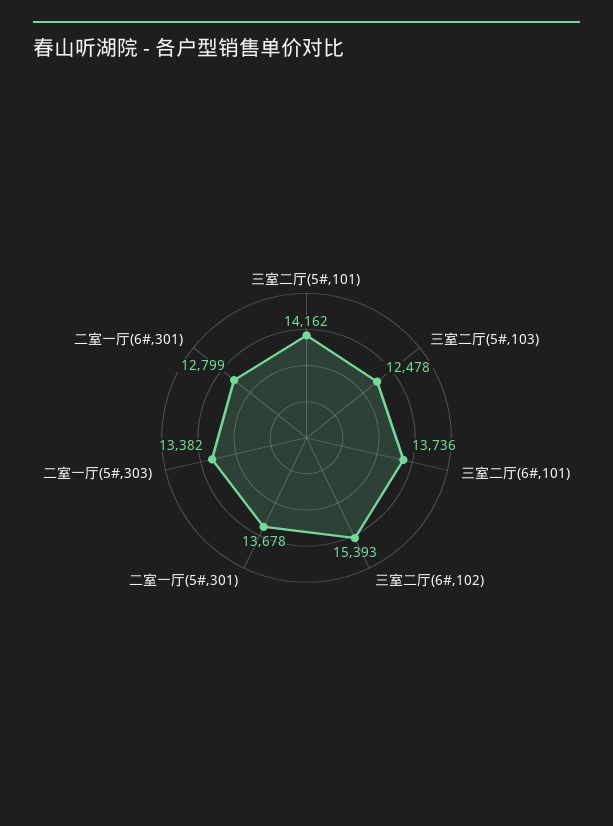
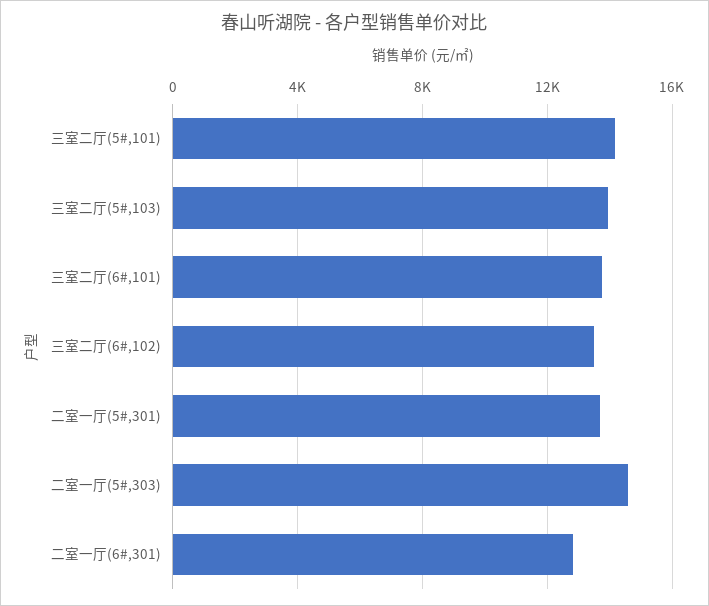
  {
    "三室二厅(5#,101)": 14162,
-   "三室二厅(5#,103)": 12478,
+   "三室二厅(5#,103)": 14000,
    "三室二厅(6#,101)": 13736,
-   "三室二厅(6#,102)": 15393,
+   "三室二厅(6#,102)": 13500,
    "二室一厅(5#,301)": 13678,
-   "二室一厅(5#,303)": 13382,
+   "二室一厅(5#,303)": 14500,
    "二室一厅(6#,301)": 12799
  }

